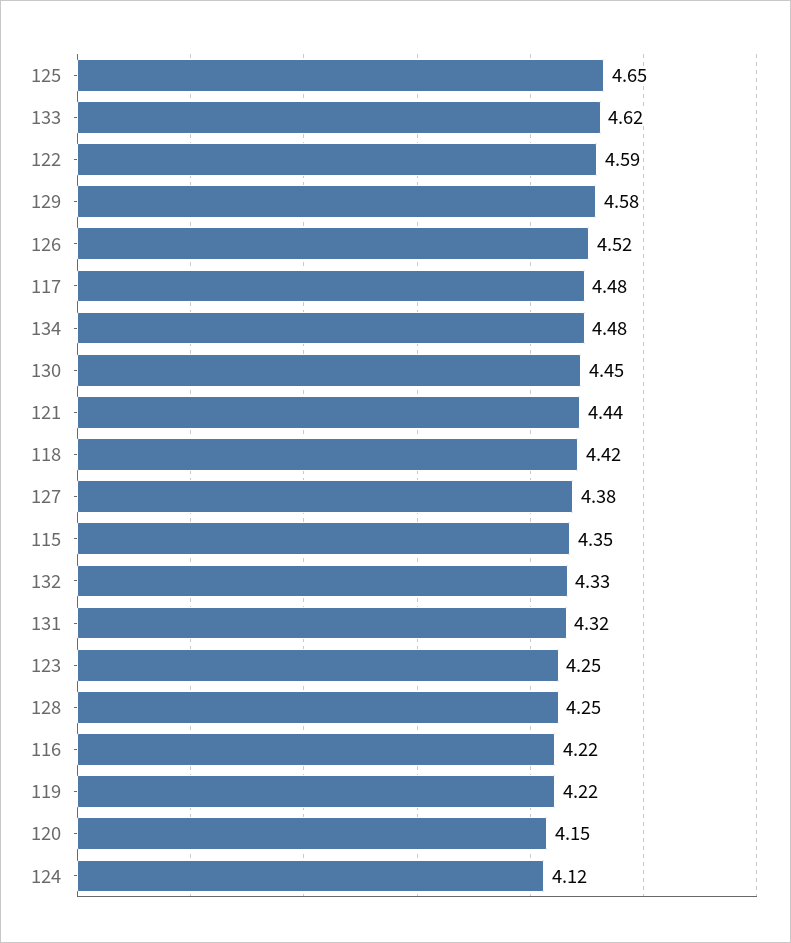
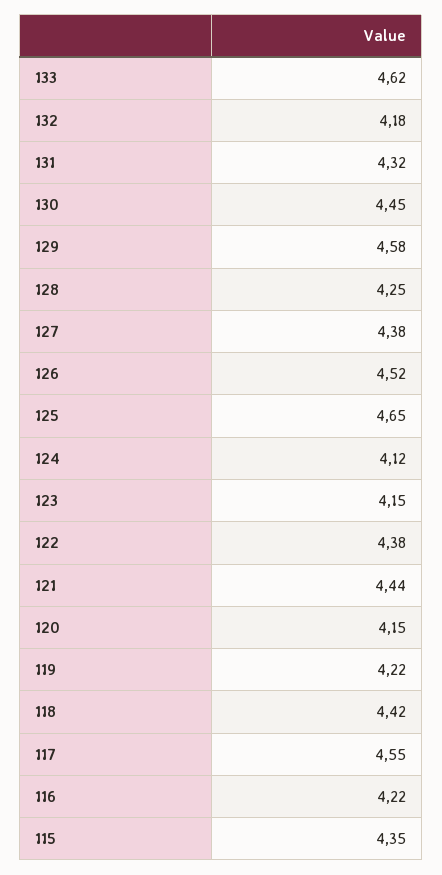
  {
    "125": 4.65,
    "133": 4.62,
-   "122": 4.59,
+   "122": 4.38,
    "129": 4.58,
    "126": 4.52,
-   "117": 4.48,
+   "117": 4.55,
-   "134": 4.48,
    "130": 4.45,
    "121": 4.44,
    "118": 4.42,
    "127": 4.38,
    "115": 4.35,
-   "132": 4.33,
+   "132": 4.18,
    "131": 4.32,
-   "123": 4.25,
+   "123": 4.15,
    "128": 4.25,
    "116": 4.22,
    "119": 4.22,
    "120": 4.15,
    "124": 4.12
  }

